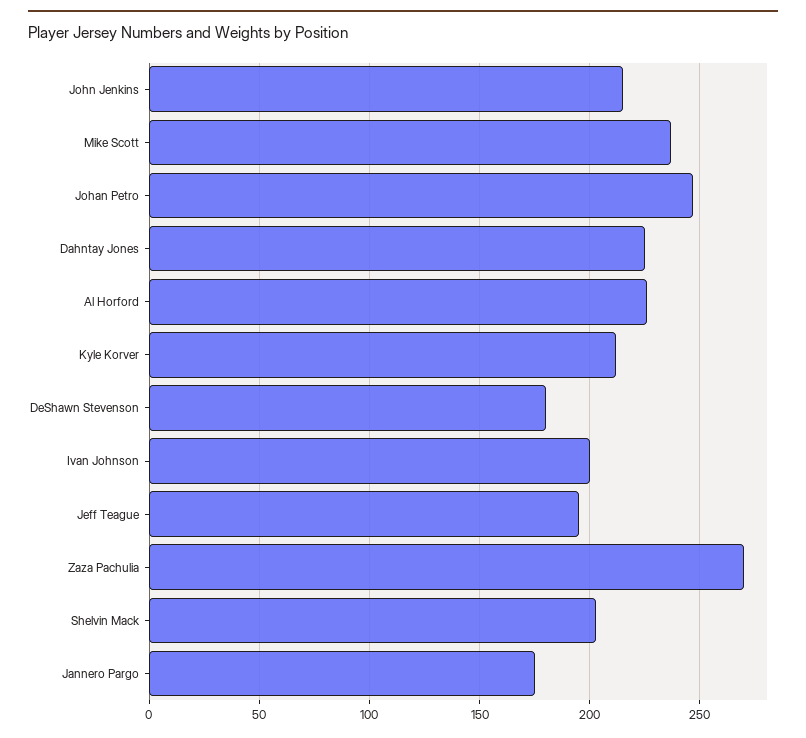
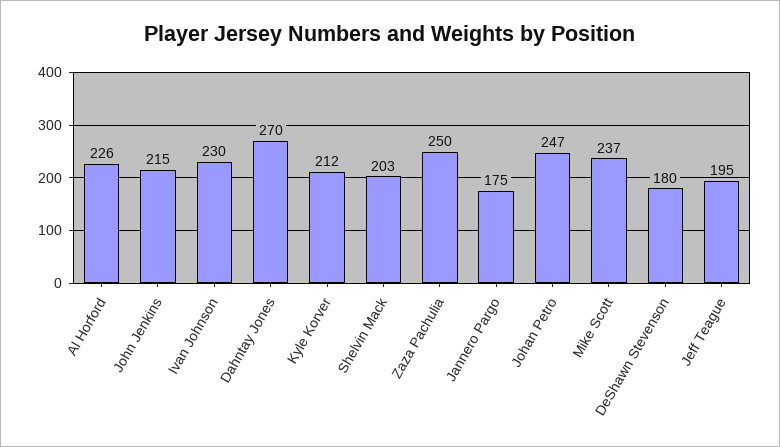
  {
    "John Jenkins": 215,
    "Mike Scott": 237,
    "Johan Petro": 247,
-   "Dahntay Jones": 225,
+   "Dahntay Jones": 270,
    "Al Horford": 226,
    "Kyle Korver": 212,
    "DeShawn Stevenson": 180,
-   "Ivan Johnson": 200,
+   "Ivan Johnson": 230,
    "Jeff Teague": 195,
-   "Zaza Pachulia": 270,
+   "Zaza Pachulia": 250,
    "Shelvin Mack": 203,
    "Jannero Pargo": 175
  }

